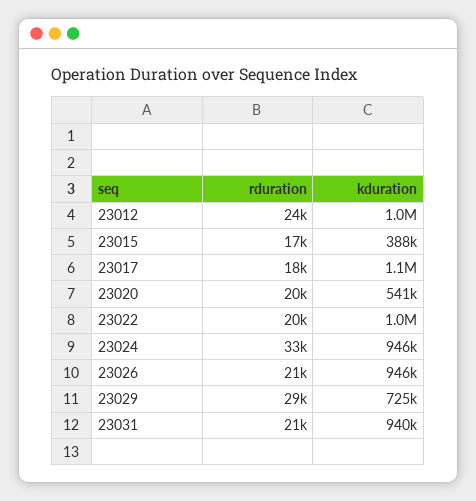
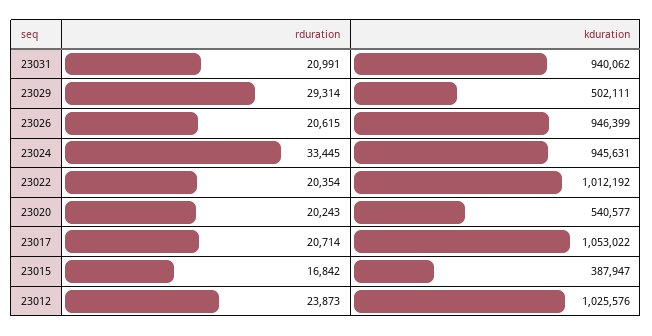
  {
    "rduration": {
      "23012": 23873,
      "23015": 16842,
-     "23017": 18000,
+     "23017": 20714,
      "23020": 20243,
      "23022": 20354,
      "23024": 33445,
      "23026": 20615,
      "23029": 29314,
      "23031": 20991
    },
    "kduration": {
      "23012": 1025576,
      "23015": 387947,
      "23017": 1053022,
      "23020": 540577,
      "23022": 1012192,
      "23024": 945631,
      "23026": 946399,
-     "23029": 725000,
+     "23029": 502111,
      "23031": 940062
    }
  }

